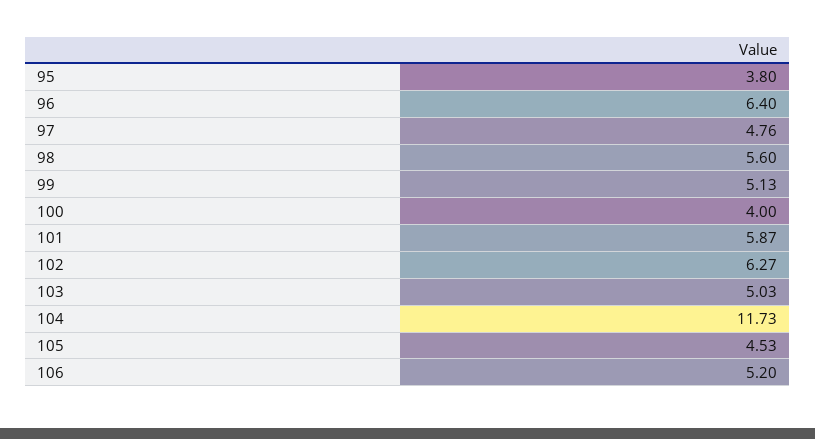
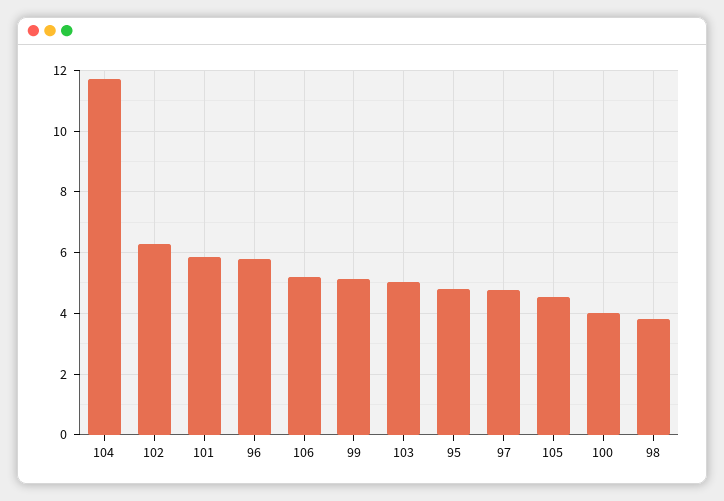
  {
-   "95": 3.8,
+   "95": 4.8,
-   "96": 6.4,
+   "96": 5.8,
    "97": 4.76,
-   "98": 5.6,
+   "98": 3.8,
    "99": 5.13,
    "100": 4,
    "101": 5.87,
    "102": 6.27,
    "103": 5.03,
    "104": 11.73,
    "105": 4.53,
    "106": 5.2
  }

